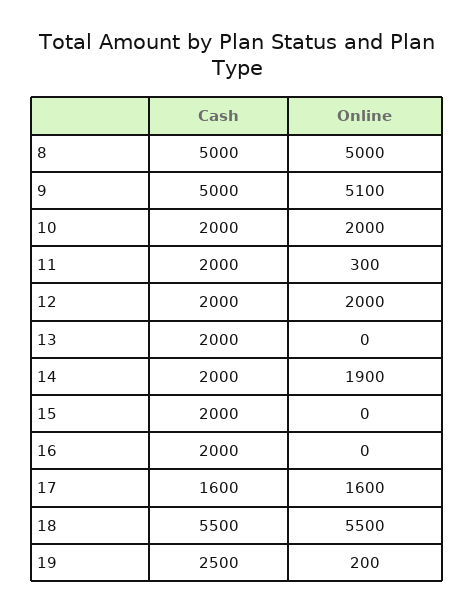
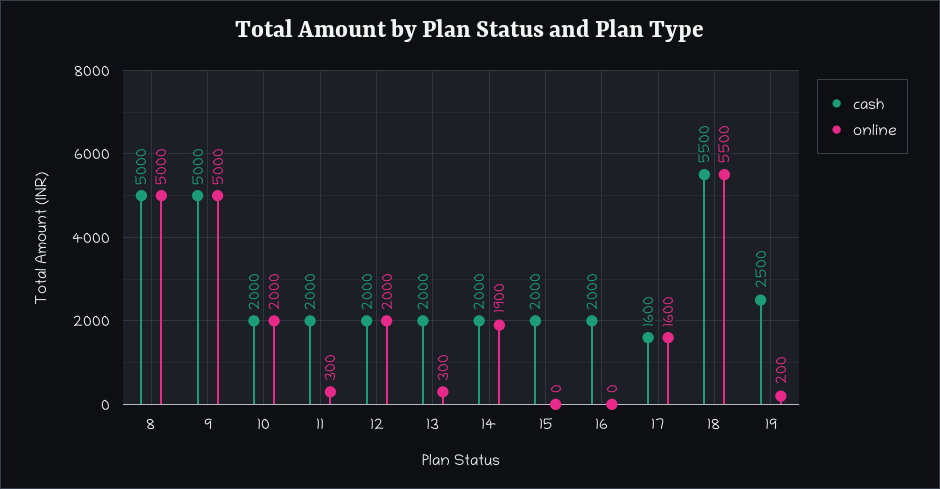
  {
    "Cash": {
      "8": 5000,
      "9": 5000,
      "10": 2000,
      "11": 2000,
      "12": 2000,
      "13": 2000,
      "14": 2000,
      "15": 2000,
      "16": 2000,
      "17": 1600,
      "18": 5500,
      "19": 2500
    },
    "Online": {
      "8": 5000,
-     "9": 5100,
+     "9": 5000,
      "10": 2000,
      "11": 300,
      "12": 2000,
-     "13": 0,
+     "13": 300,
      "14": 1900,
      "15": 0,
      "16": 0,
      "17": 1600,
      "18": 5500,
      "19": 200
    }
  }

